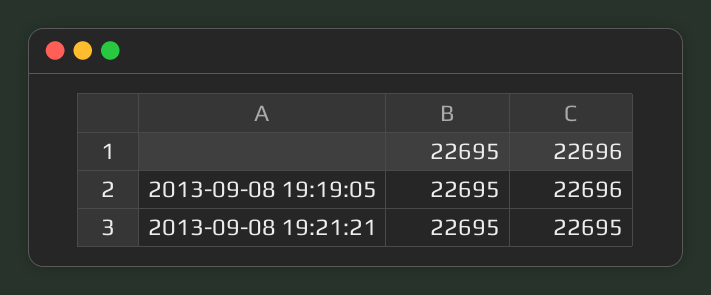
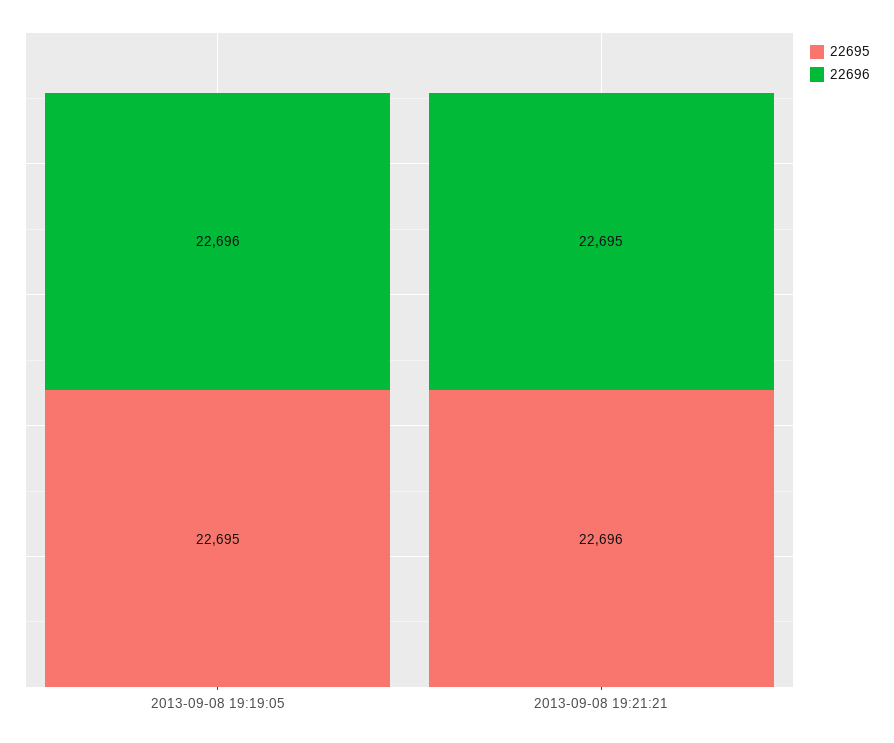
  {
    "22695": {
      "2013-09-08 19:19:05": 22695,
-     "2013-09-08 19:21:21": 22695
+     "2013-09-08 19:21:21": 22696
    },
    "22696": {
      "2013-09-08 19:19:05": 22696,
      "2013-09-08 19:21:21": 22695
    }
  }

